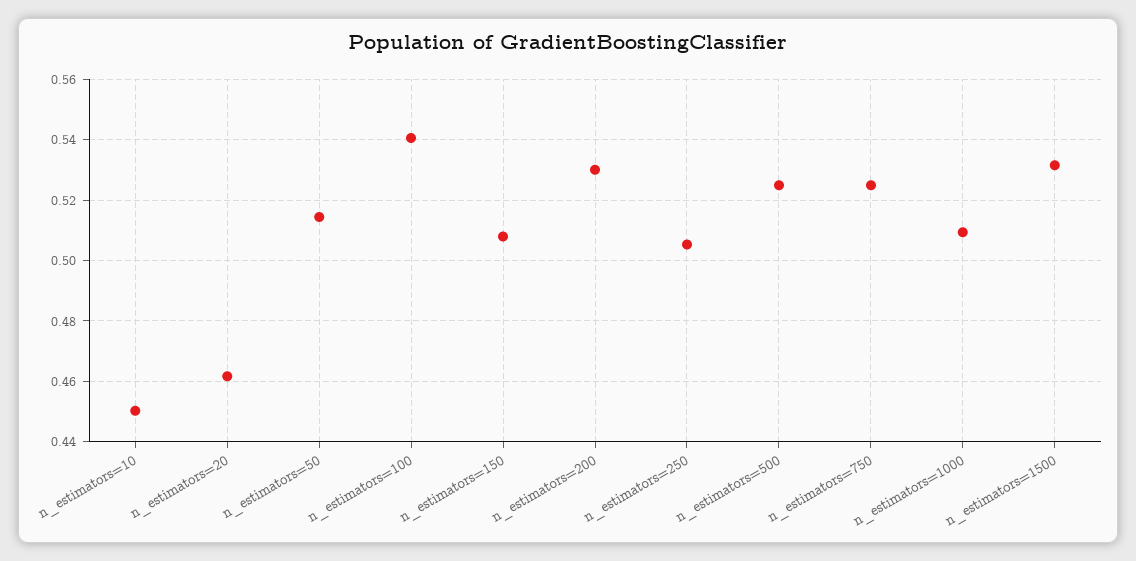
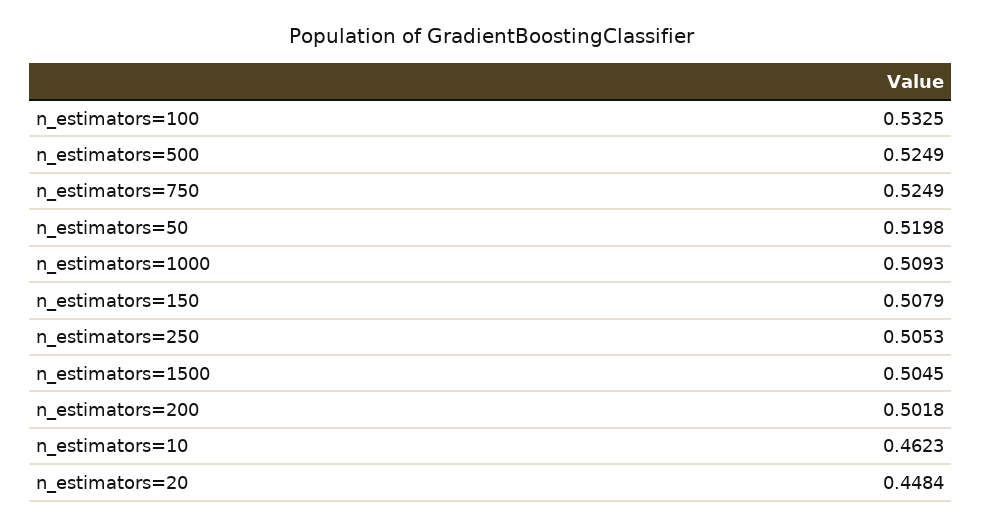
  {
-   "n_estimators=10": 0.45,
+   "n_estimators=10": 0.4623,
-   "n_estimators=20": 0.462,
+   "n_estimators=20": 0.4484,
-   "n_estimators=50": 0.514,
+   "n_estimators=50": 0.5198,
-   "n_estimators=100": 0.54,
+   "n_estimators=100": 0.5325,
    "n_estimators=150": 0.5079,
-   "n_estimators=200": 0.53,
+   "n_estimators=200": 0.5018,
    "n_estimators=250": 0.5053,
    "n_estimators=500": 0.5249,
    "n_estimators=750": 0.5249,
    "n_estimators=1000": 0.5093,
-   "n_estimators=1500": 0.532
+   "n_estimators=1500": 0.5045
  }

